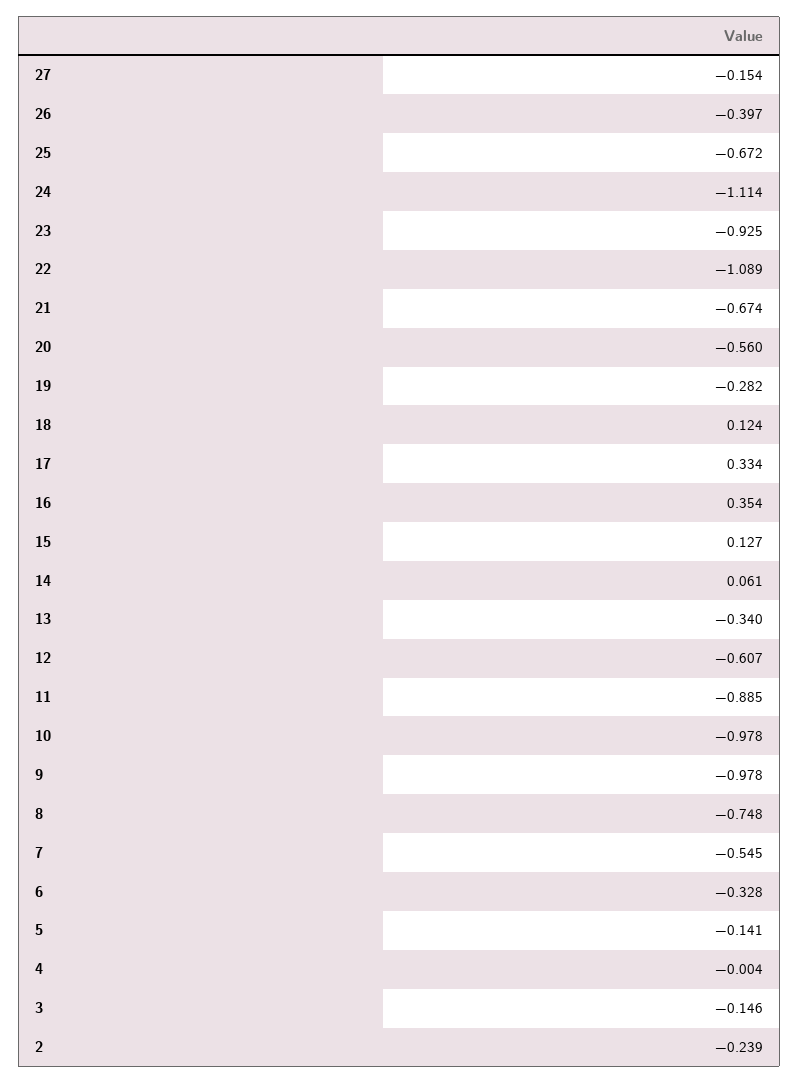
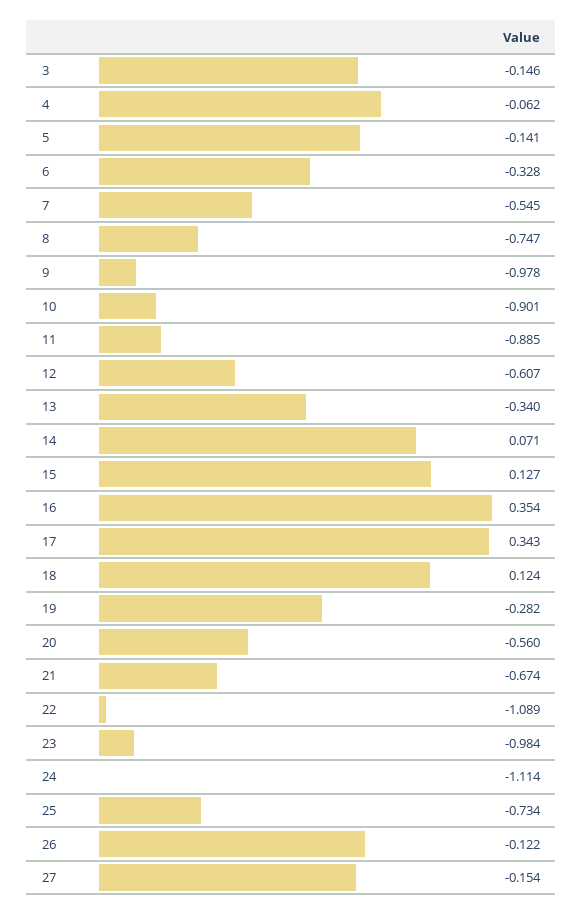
  {
    "27": -0.154,
-   "26": -0.397,
+   "26": -0.122,
-   "25": -0.672,
+   "25": -0.734,
    "24": -1.114,
-   "23": -0.925,
+   "23": -0.984,
    "22": -1.089,
    "21": -0.674,
    "20": -0.56,
    "19": -0.282,
    "18": 0.124,
-   "17": 0.334,
+   "17": 0.343,
    "16": 0.354,
    "15": 0.127,
-   "14": 0.061,
+   "14": 0.071,
    "13": -0.34,
    "12": -0.607,
    "11": -0.885,
-   "10": -0.978,
+   "10": -0.901,
    "9": -0.978,
-   "8": -0.748,
+   "8": -0.747,
    "7": -0.545,
    "6": -0.328,
    "5": -0.141,
-   "4": -0.004,
+   "4": -0.062,
-   "3": -0.146,
+   "3": -0.146
-   "2": -0.239
  }

